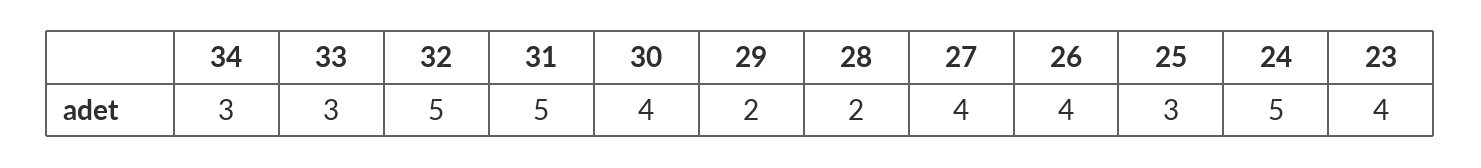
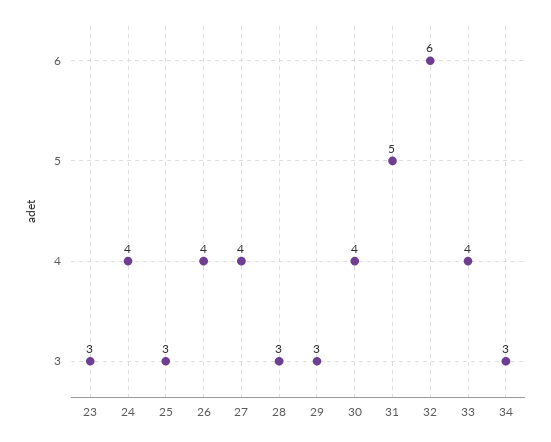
  {
    "34": 3,
-   "33": 3,
+   "33": 4,
-   "32": 5,
+   "32": 6,
    "31": 5,
    "30": 4,
-   "29": 2,
+   "29": 3,
-   "28": 2,
+   "28": 3,
    "27": 4,
    "26": 4,
    "25": 3,
-   "24": 5,
+   "24": 4,
-   "23": 4
+   "23": 3
  }

